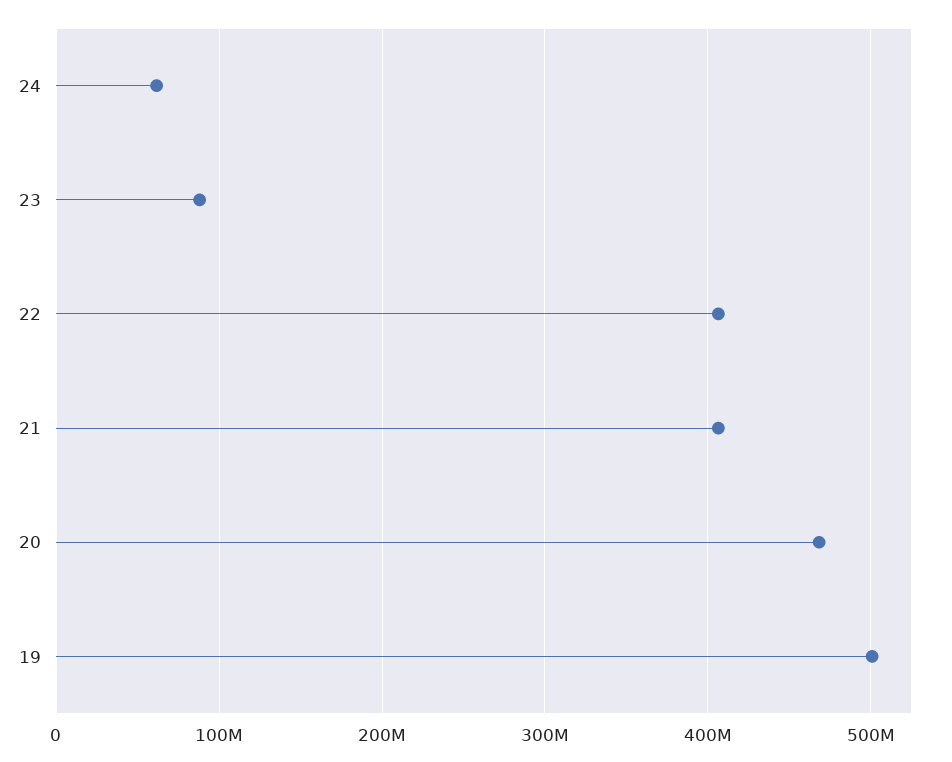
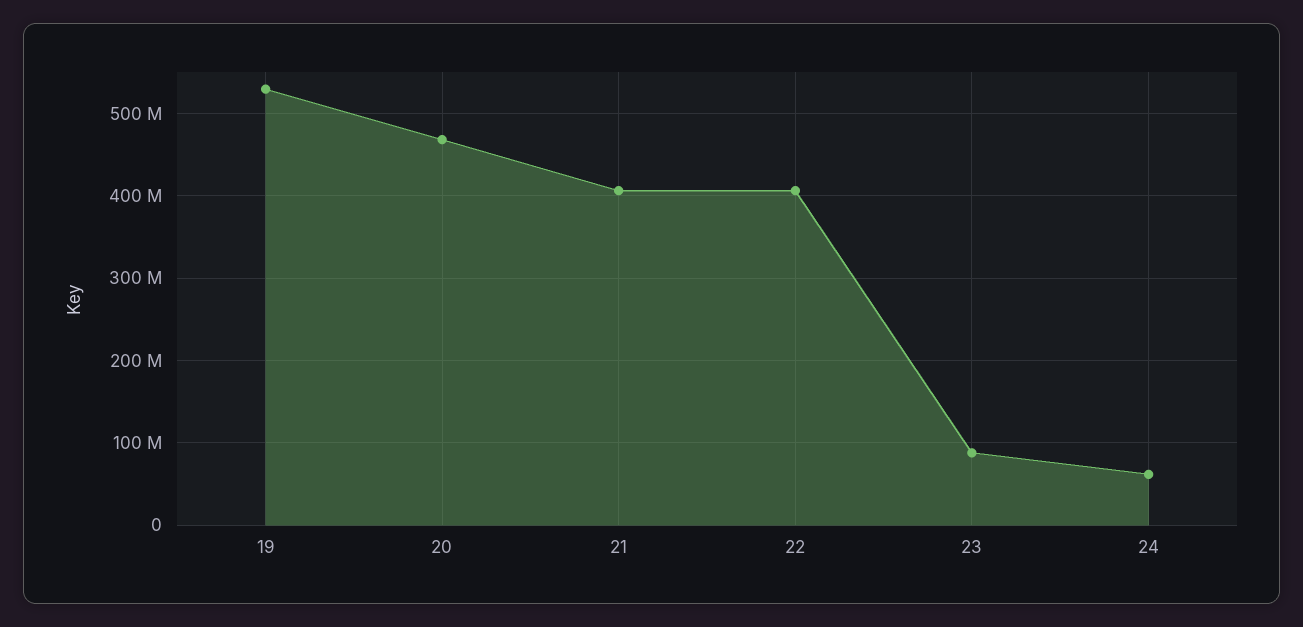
  {
    "24": 60000000,
    "23": 90000000,
    "22": 410000000,
    "21": 410000000,
    "20": 470000000,
-   "19": 500000000
+   "19": 530000000
  }

